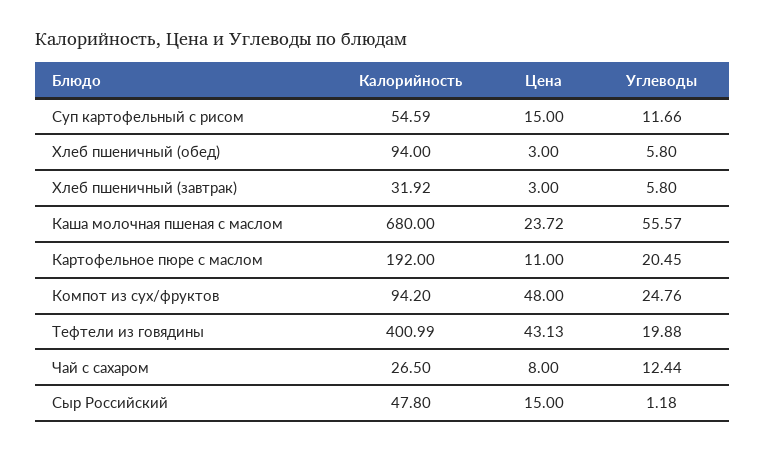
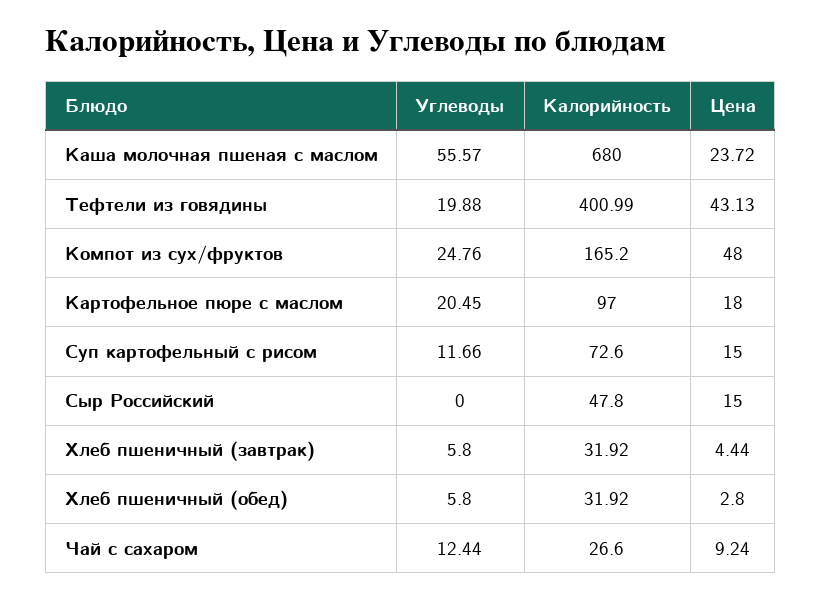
  {
    "Калорийность": {
-     "Суп картофельный с рисом": 54.59,
+     "Суп картофельный с рисом": 72.6,
-     "Хлеб пшеничный (обед)": 94,
+     "Хлеб пшеничный (обед)": 31.92,
      "Хлеб пшеничный (завтрак)": 31.92,
      "Каша молочная пшеная с маслом": 680,
-     "Картофельное пюре с маслом": 192,
+     "Картофельное пюре с маслом": 97,
-     "Компот из сух/фруктов": 94.2,
+     "Компот из сух/фруктов": 165.2,
      "Тефтели из говядины": 400.99,
-     "Чай с сахаром": 26.5,
+     "Чай с сахаром": 26.6,
      "Сыр Российский": 47.8
    },
    "Цена": {
      "Суп картофельный с рисом": 15,
-     "Хлеб пшеничный (обед)": 3,
+     "Хлеб пшеничный (обед)": 2.8,
-     "Хлеб пшеничный (завтрак)": 3,
+     "Хлеб пшеничный (завтрак)": 4.44,
      "Каша молочная пшеная с маслом": 23.72,
-     "Картофельное пюре с маслом": 11,
+     "Картофельное пюре с маслом": 18,
      "Компот из сух/фруктов": 48,
      "Тефтели из говядины": 43.13,
-     "Чай с сахаром": 8,
+     "Чай с сахаром": 9.24,
      "Сыр Российский": 15
    },
    "Углеводы": {
      "Суп картофельный с рисом": 11.66,
      "Хлеб пшеничный (обед)": 5.8,
      "Хлеб пшеничный (завтрак)": 5.8,
      "Каша молочная пшеная с маслом": 55.57,
      "Картофельное пюре с маслом": 20.45,
      "Компот из сух/фруктов": 24.76,
      "Тефтели из говядины": 19.88,
      "Чай с сахаром": 12.44,
-     "Сыр Российский": 1.18
+     "Сыр Российский": 0
    }
  }

